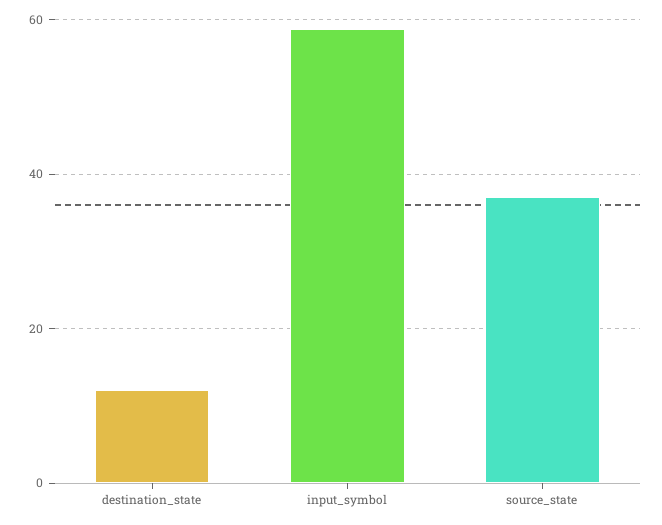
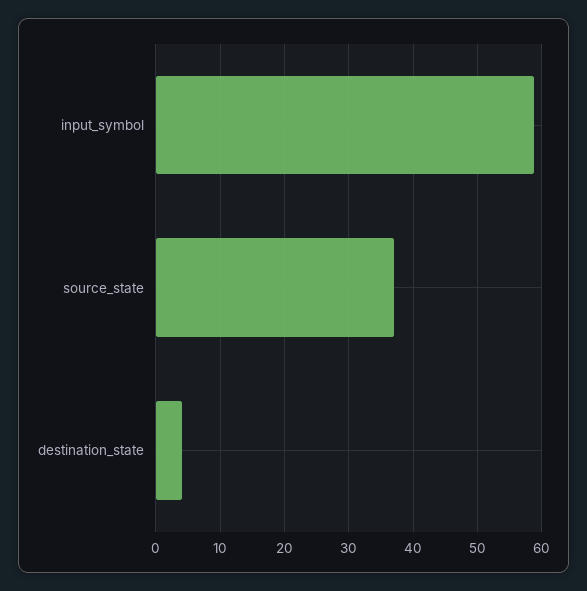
  {
-   "destination_state": 12,
+   "destination_state": 4,
    "input_symbol": 59,
    "source_state": 37
  }

